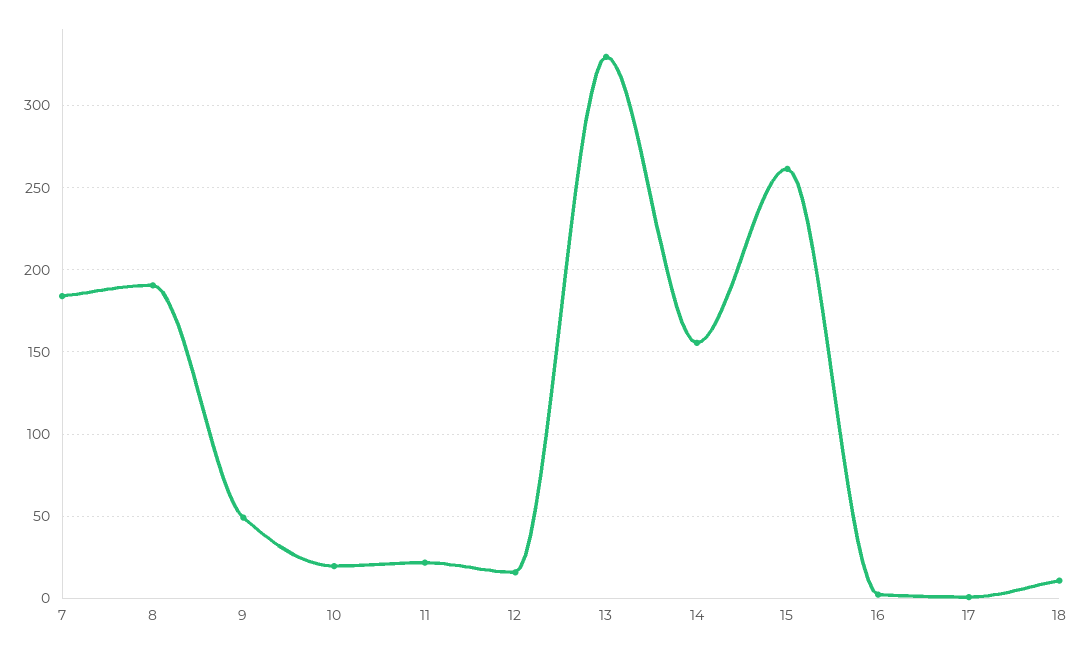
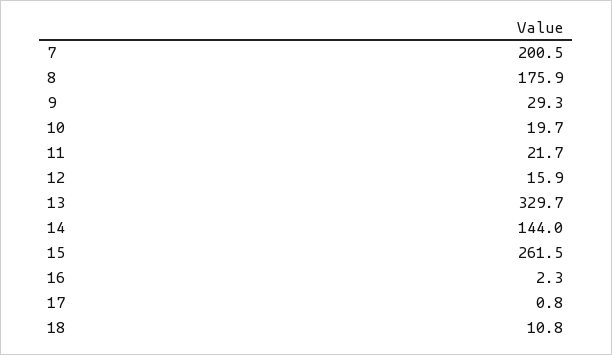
  {
-   "7": 185,
+   "7": 200.5,
-   "8": 190,
+   "8": 175.9,
-   "9": 50,
+   "9": 29.3,
    "10": 19.7,
    "11": 21.7,
    "12": 15.9,
    "13": 329.7,
-   "14": 155,
+   "14": 144,
    "15": 261.5,
    "16": 2.3,
    "17": 0.8,
    "18": 10.8
  }

